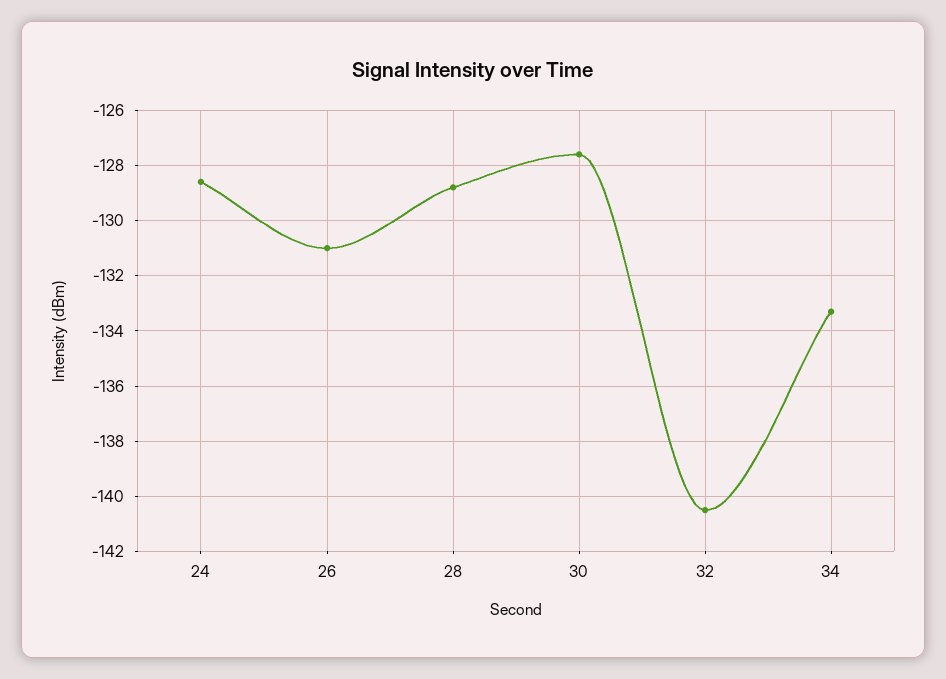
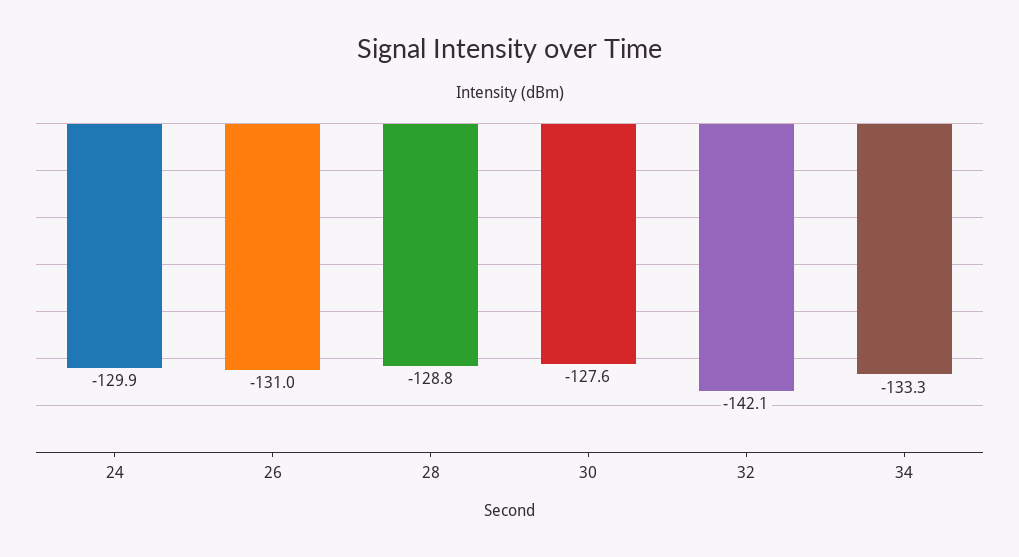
  {
-   "24": -128.5,
+   "24": -129.9,
    "26": -131,
    "28": -128.8,
    "30": -127.6,
-   "32": -140.5,
+   "32": -142.1,
    "34": -133.3
  }

